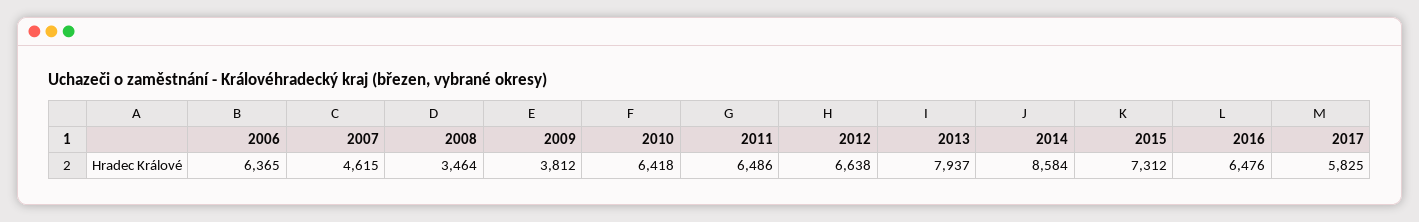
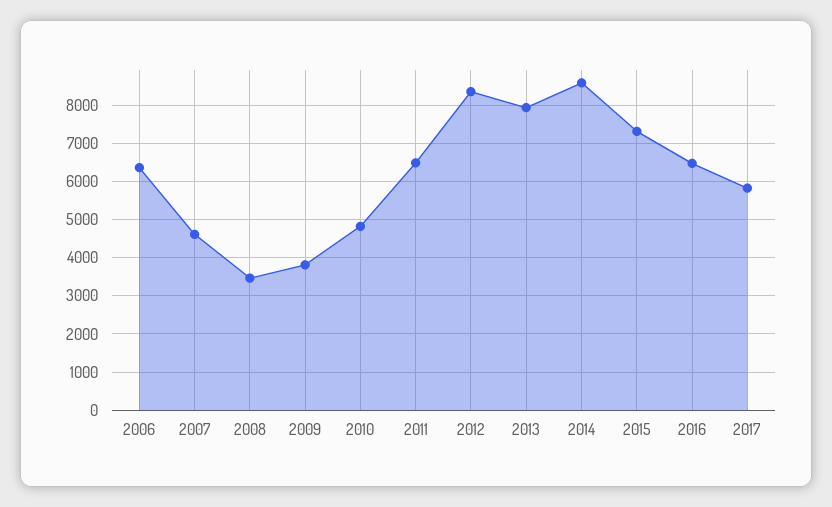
  {
    "2006": 6365,
    "2007": 4615,
    "2008": 3464,
    "2009": 3812,
-   "2010": 6418,
+   "2010": 4800,
    "2011": 6486,
-   "2012": 6638,
+   "2012": 8400,
    "2013": 7937,
    "2014": 8584,
    "2015": 7312,
    "2016": 6476,
    "2017": 5825
  }

